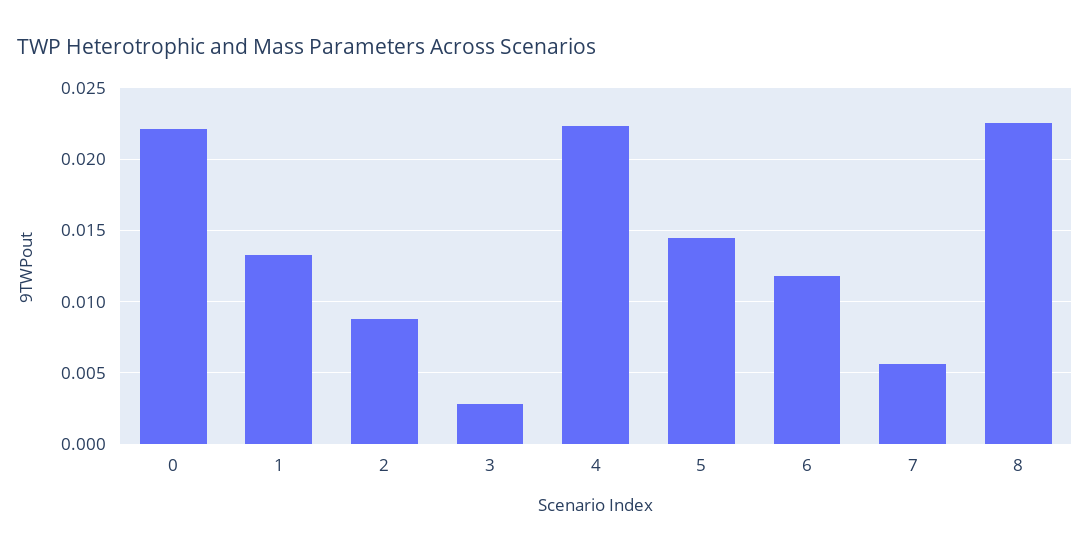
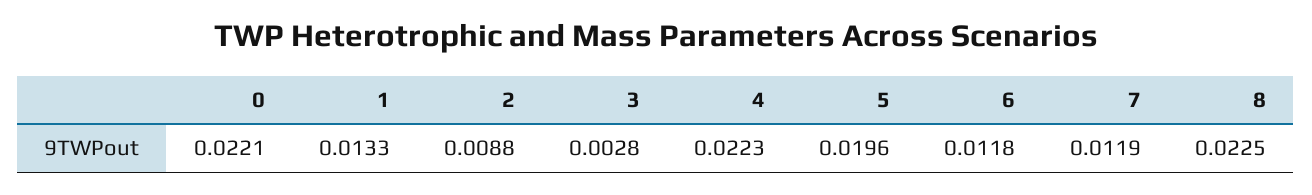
  {
    "0": 0.0221,
    "1": 0.0133,
    "2": 0.0088,
    "3": 0.0028,
    "4": 0.0223,
-   "5": 0.0145,
+   "5": 0.0196,
    "6": 0.0118,
-   "7": 0.0055,
+   "7": 0.0119,
    "8": 0.0225
  }

